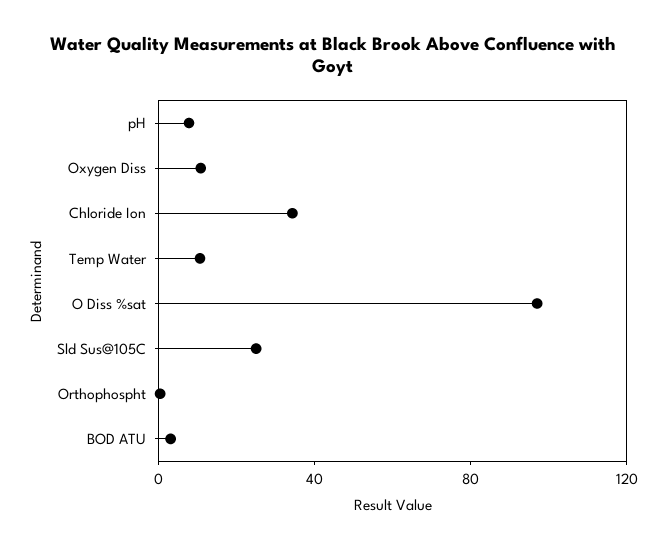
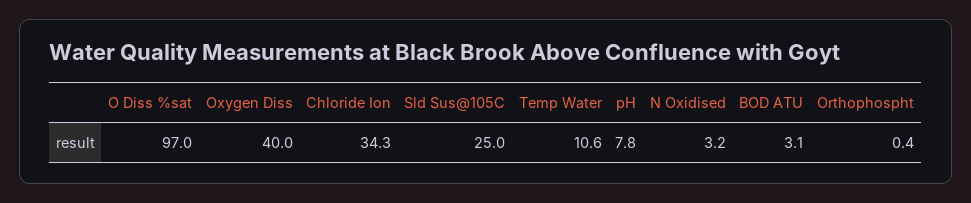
  {
    "pH": 7.8,
-   "Oxygen Diss": 10,
+   "Oxygen Diss": 40,
    "Chloride Ion": 34.3,
    "Temp Water": 10.6,
    "O Diss %sat": 97,
    "Sld Sus@105C": 25,
    "Orthophospht": 0.4,
-   "BOD ATU": 3.1
+   "BOD ATU": 3.1,
+   "N Oxidised": 3.2
  }

